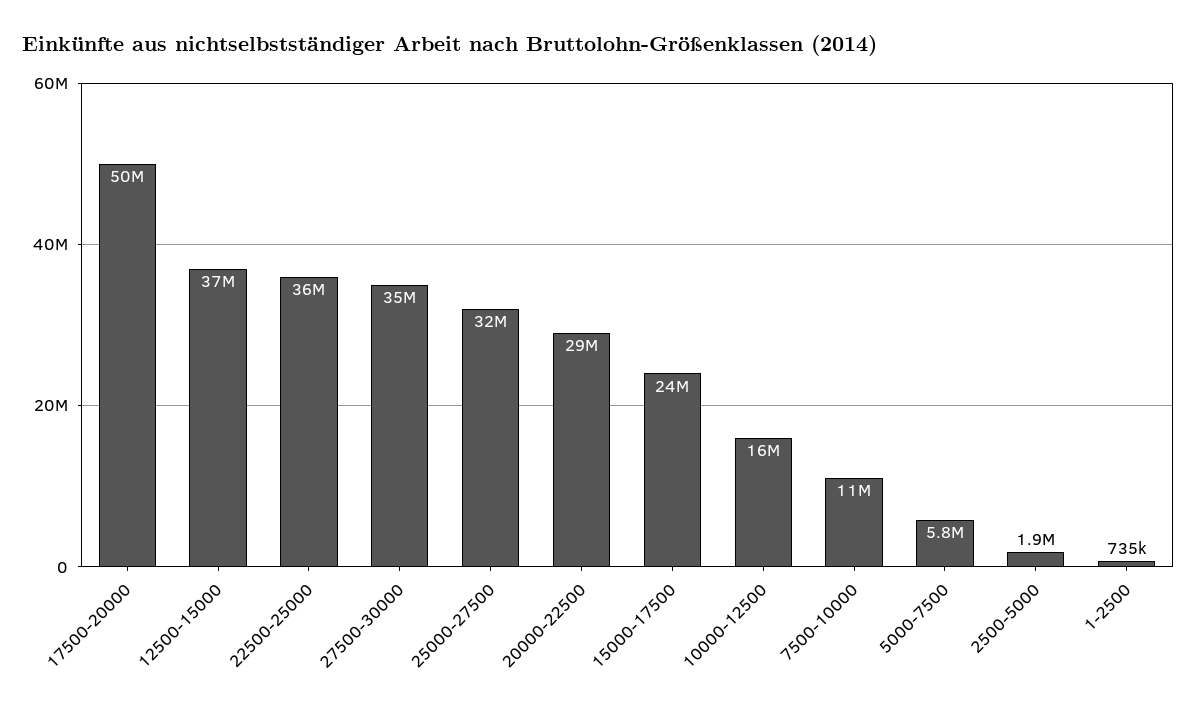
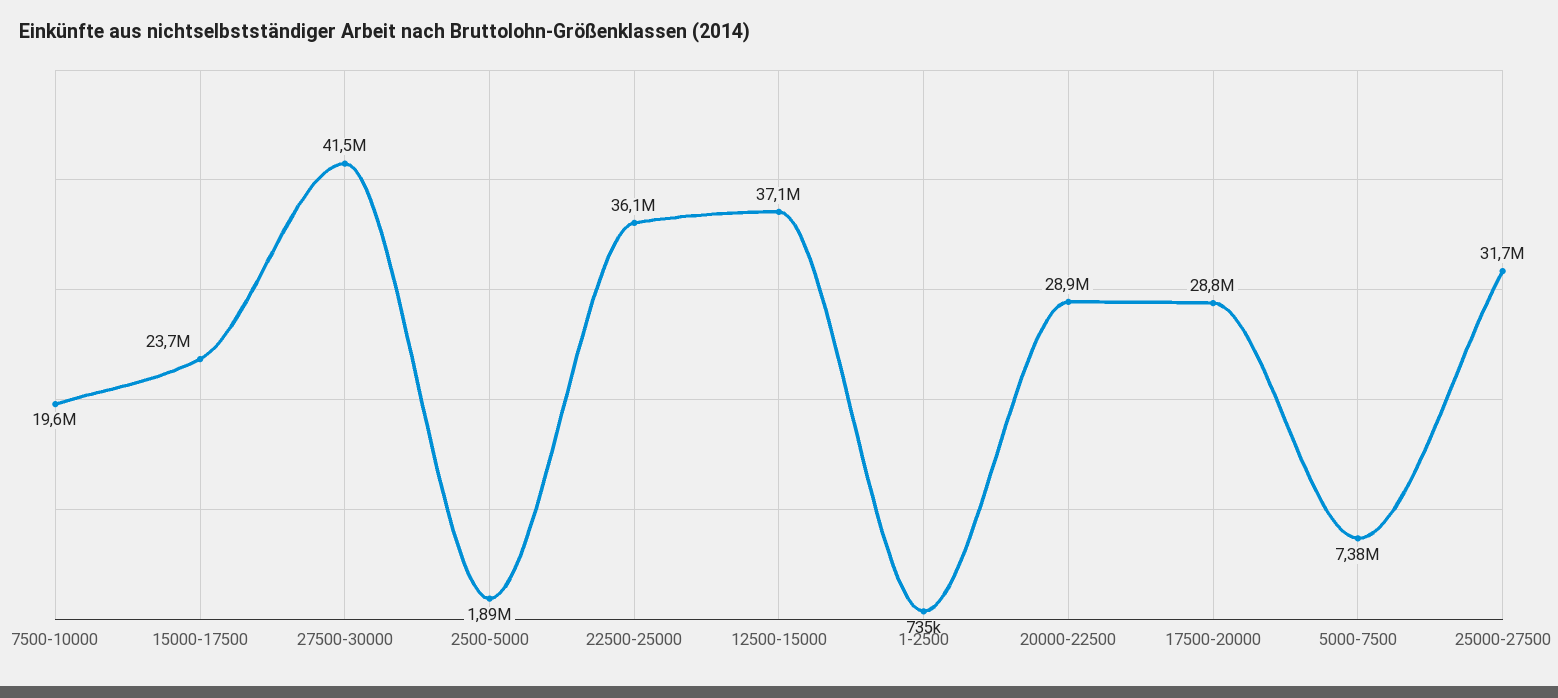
  {
-   "17500-20000": 50000000,
+   "17500-20000": 28800000,
    "12500-15000": 37100000,
    "22500-25000": 36100000,
-   "27500-30000": 35000000,
+   "27500-30000": 41500000,
    "25000-27500": 31700000,
    "20000-22500": 28900000,
    "15000-17500": 23700000,
-   "10000-12500": 16000000,
-   "7500-10000": 11000000,
+   "7500-10000": 19600000,
-   "5000-7500": 5800000,
+   "5000-7500": 7380000,
    "2500-5000": 1890000,
    "1-2500": 735000
  }

